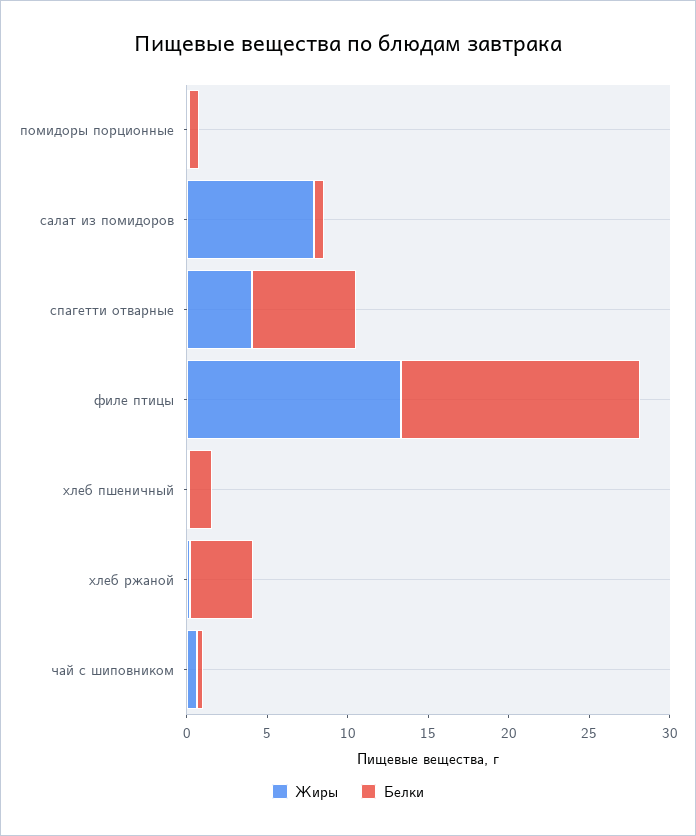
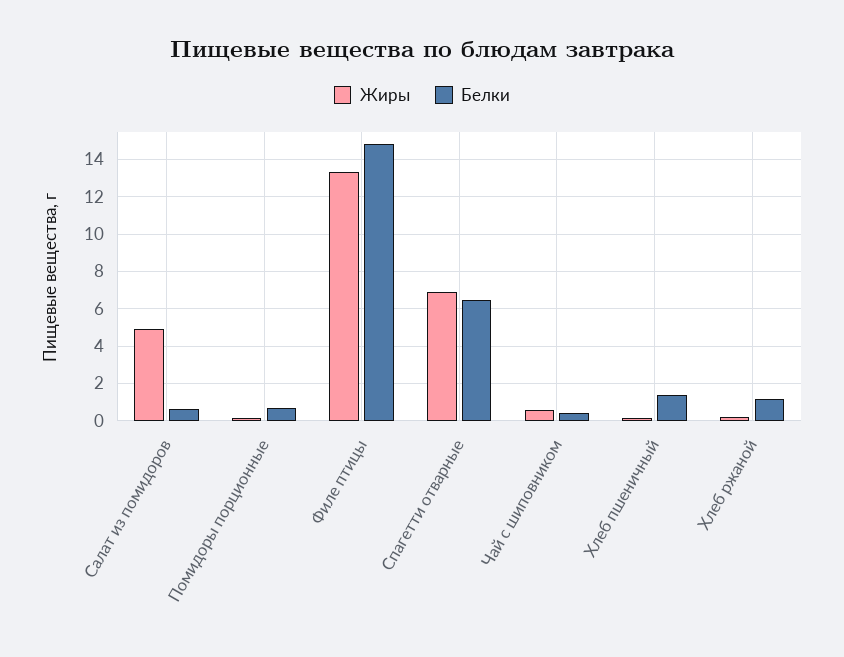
  {
    "Жиры": {
      "помидоры порционные": 0,
-     "салат из помидоров": 8,
+     "салат из помидоров": 5,
-     "спагетти отварные": 4,
+     "спагетти отварные": 7,
      "филе птицы": 13.5,
      "хлеб пшеничный": 0,
      "хлеб ржаной": 0,
      "чай с шиповником": 0.5
    },
    "Белки": {
      "помидоры порционные": 0.5,
      "салат из помидоров": 0.5,
      "спагетти отварные": 6.5,
      "филе птицы": 15,
      "хлеб пшеничный": 1.5,
-     "хлеб ржаной": 4,
+     "хлеб ржаной": 1,
      "чай с шиповником": 0.5
    }
  }

